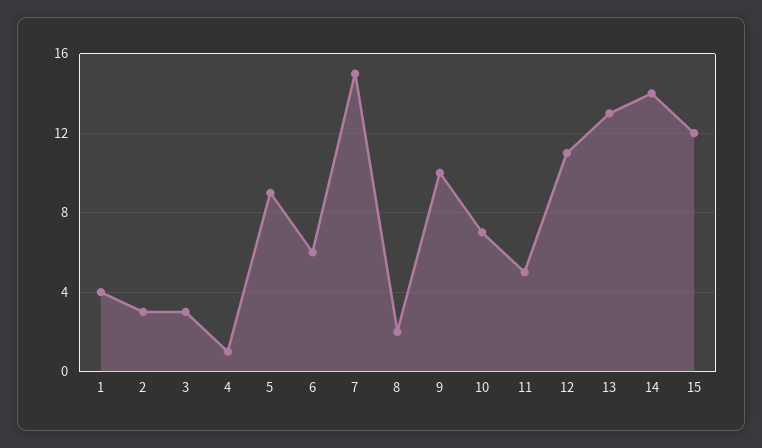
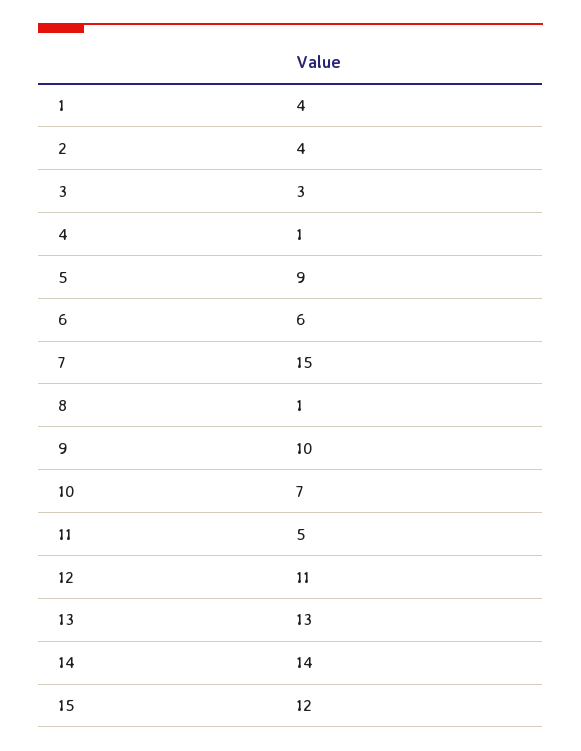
  {
    "1": 4,
-   "2": 3,
+   "2": 4,
    "3": 3,
    "4": 1,
    "5": 9,
    "6": 6,
    "7": 15,
-   "8": 2,
+   "8": 1,
    "9": 10,
    "10": 7,
    "11": 5,
    "12": 11,
    "13": 13,
    "14": 14,
    "15": 12
  }

